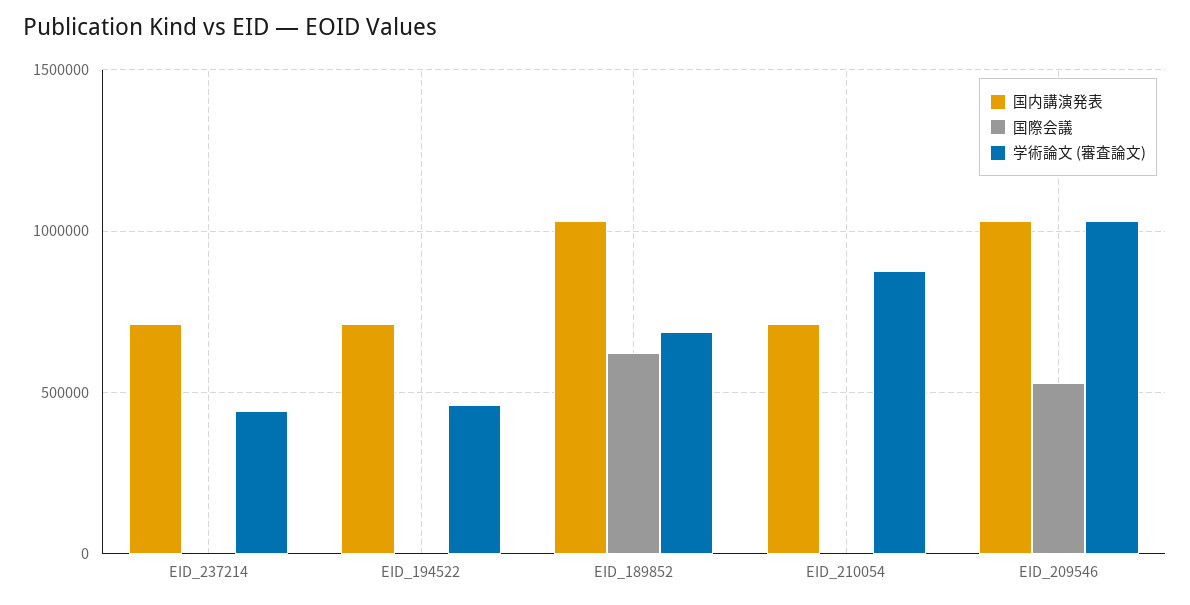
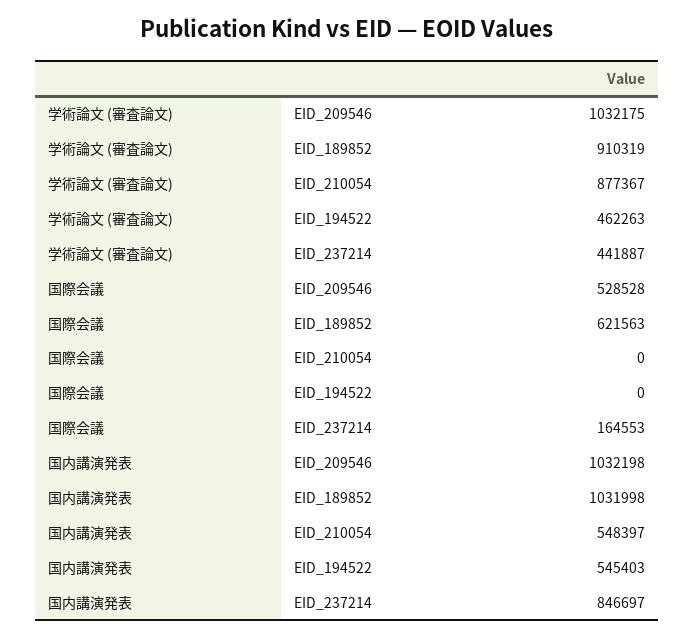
  {
    "国内講演発表": {
-     "EID_237214": 700000,
+     "EID_237214": 846697,
-     "EID_194522": 700000,
+     "EID_194522": 545403,
      "EID_189852": 1031998,
-     "EID_210054": 700000,
+     "EID_210054": 548397,
      "EID_209546": 1032198
    },
    "国際会議": {
-     "EID_237214": 0,
+     "EID_237214": 164553,
      "EID_194522": 0,
      "EID_189852": 621563,
      "EID_210054": 0,
      "EID_209546": 528528
    },
    "学術論文 (審査論文)": {
      "EID_237214": 441887,
      "EID_194522": 462263,
-     "EID_189852": 700000,
+     "EID_189852": 910319,
      "EID_210054": 877367,
      "EID_209546": 1032175
    }
  }

